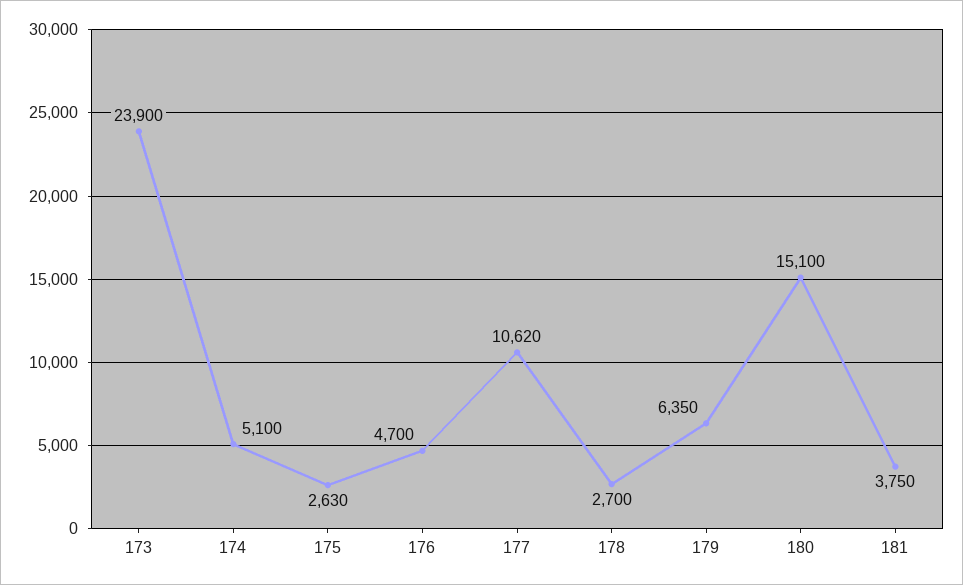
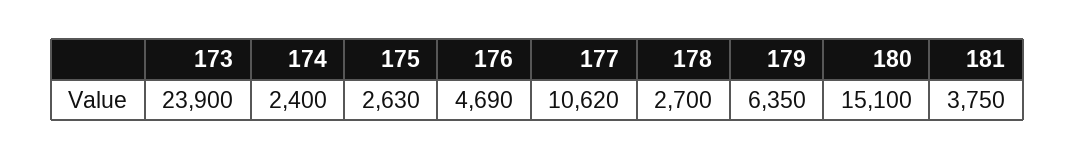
  {
    "173": 23900,
-   "174": 5100,
+   "174": 2400,
    "175": 2630,
-   "176": 4700,
+   "176": 4690,
    "177": 10620,
    "178": 2700,
    "179": 6350,
    "180": 15100,
    "181": 3750
  }

